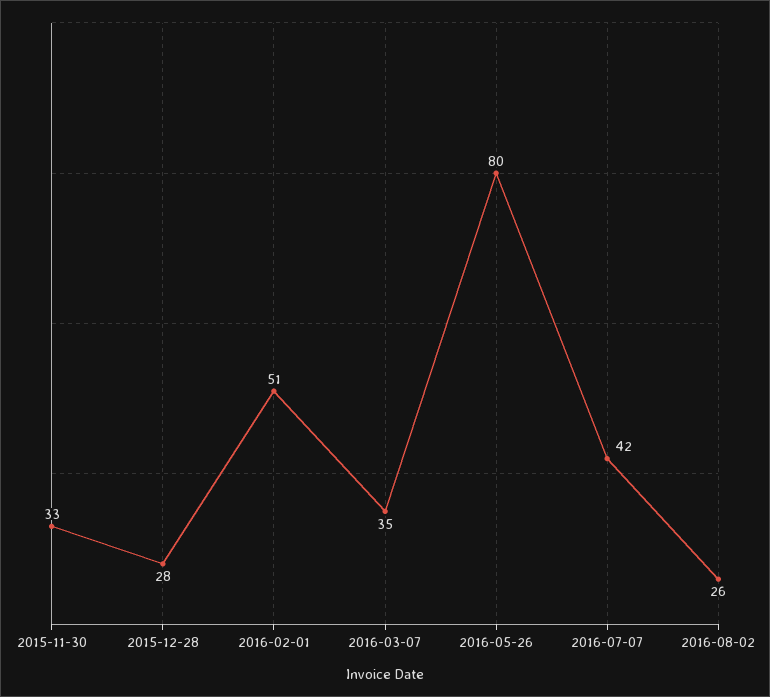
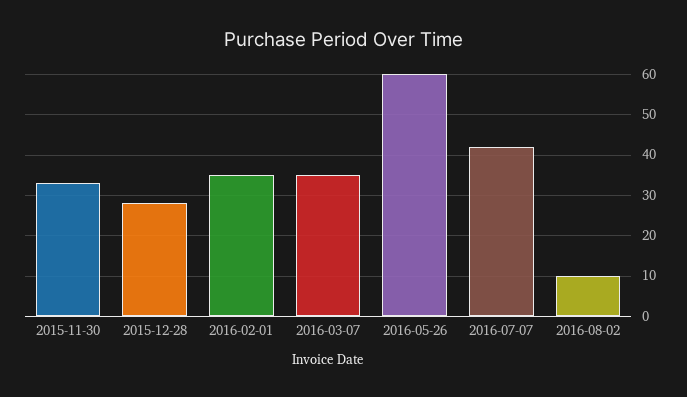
  {
    "2015-11-30": 33,
    "2015-12-28": 28,
-   "2016-02-01": 51,
+   "2016-02-01": 35,
    "2016-03-07": 35,
-   "2016-05-26": 80,
+   "2016-05-26": 60,
    "2016-07-07": 42,
-   "2016-08-02": 26
+   "2016-08-02": 10
  }

